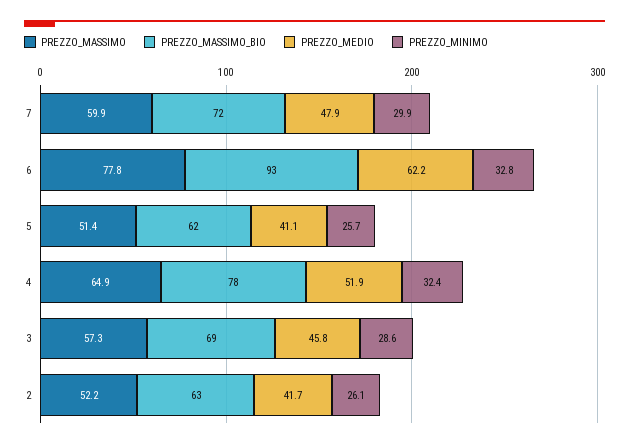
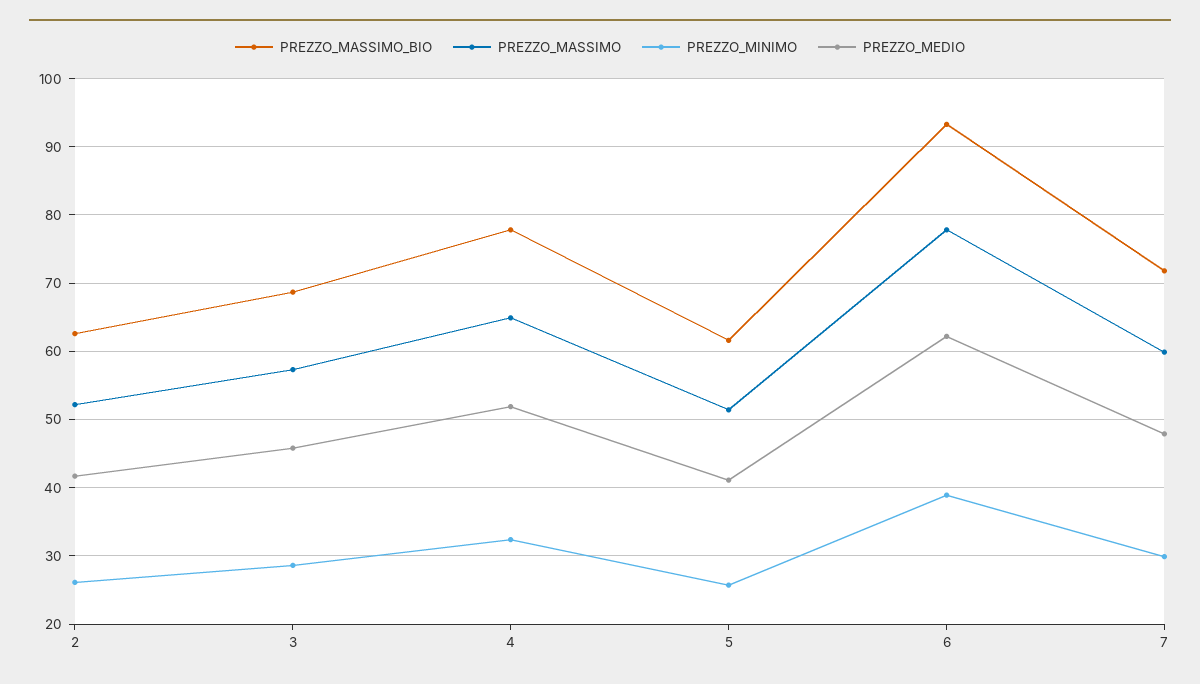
  {
    "PREZZO_MASSIMO": {
      "7": 59.9,
      "6": 77.8,
      "5": 51.4,
      "4": 64.9,
      "3": 57.3,
      "2": 52.2
    },
    "PREZZO_MASSIMO_BIO": {
      "7": 72,
      "6": 93,
      "5": 62,
      "4": 78,
      "3": 69,
      "2": 63
    },
    "PREZZO_MEDIO": {
      "7": 47.9,
      "6": 62.2,
      "5": 41.1,
      "4": 51.9,
      "3": 45.8,
      "2": 41.7
    },
    "PREZZO_MINIMO": {
      "7": 29.9,
-     "6": 32.8,
+     "6": 39,
      "5": 25.7,
      "4": 32.4,
      "3": 28.6,
      "2": 26.1
    }
  }

